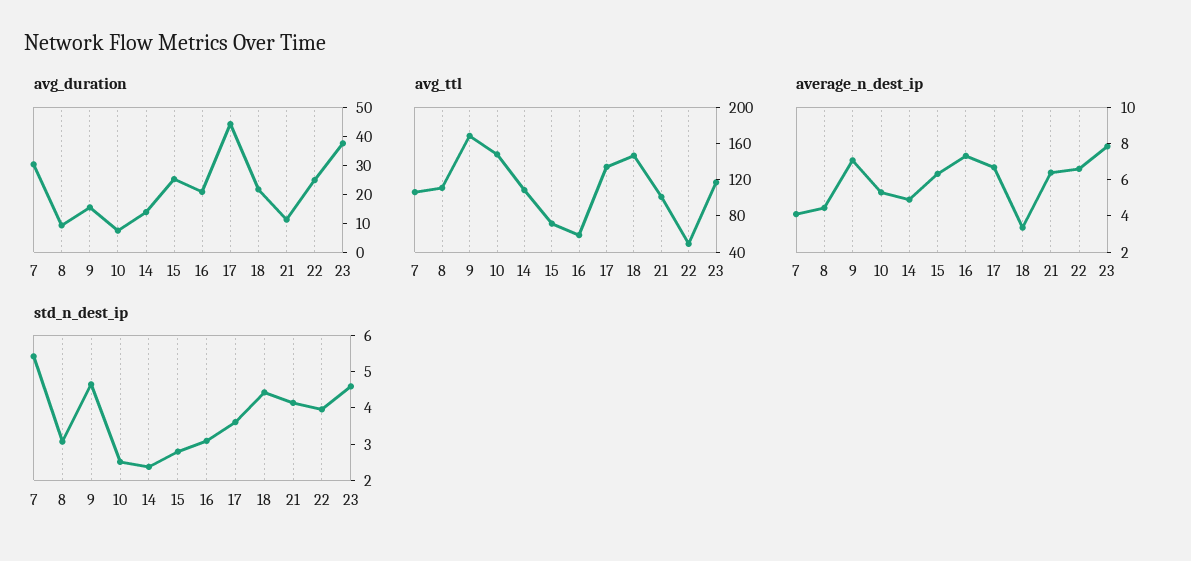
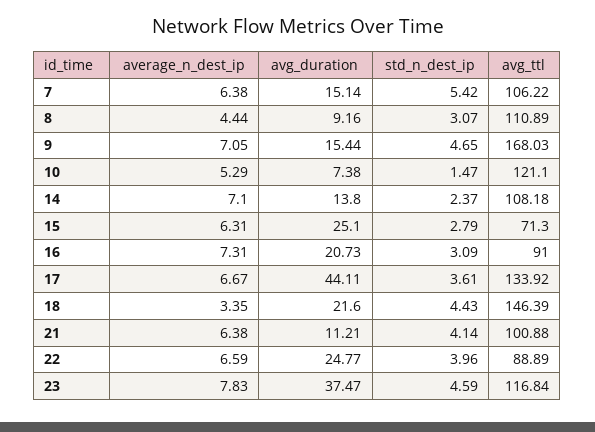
  {
    "avg_duration": {
-     "7": 30,
+     "7": 15.14,
      "8": 9.16,
      "9": 15.44,
      "10": 7.38,
      "14": 13.8,
      "15": 25.1,
      "16": 20.73,
      "17": 44.11,
      "18": 21.6,
      "21": 11.21,
      "22": 24.77,
      "23": 37.47
    },
    "avg_ttl": {
      "7": 106.22,
      "8": 110.89,
      "9": 168.03,
-     "10": 150,
+     "10": 121.1,
      "14": 108.18,
      "15": 71.3,
-     "16": 60,
+     "16": 91,
      "17": 133.92,
      "18": 146.39,
      "21": 100.88,
-     "22": 50,
+     "22": 88.89,
      "23": 116.84
    },
    "average_n_dest_ip": {
-     "7": 4,
+     "7": 6.38,
      "8": 4.44,
      "9": 7.05,
      "10": 5.29,
-     "14": 5,
+     "14": 7.1,
      "15": 6.31,
      "16": 7.31,
      "17": 6.67,
      "18": 3.35,
      "21": 6.38,
      "22": 6.59,
      "23": 7.83
    },
    "std_n_dest_ip": {
      "7": 5.42,
      "8": 3.07,
      "9": 4.65,
-     "10": 2.5,
+     "10": 1.47,
      "14": 2.37,
      "15": 2.79,
      "16": 3.09,
      "17": 3.61,
      "18": 4.43,
      "21": 4.14,
      "22": 3.96,
      "23": 4.59
    }
  }

